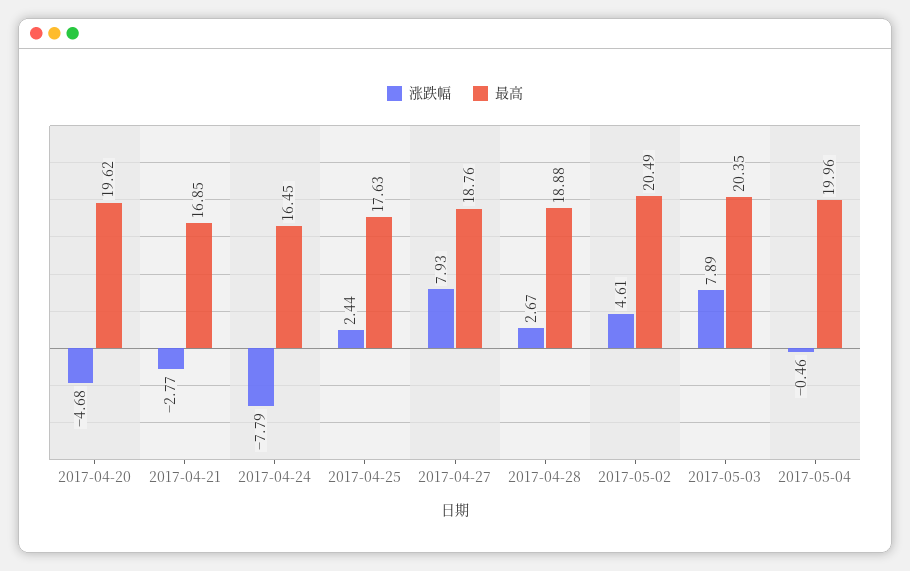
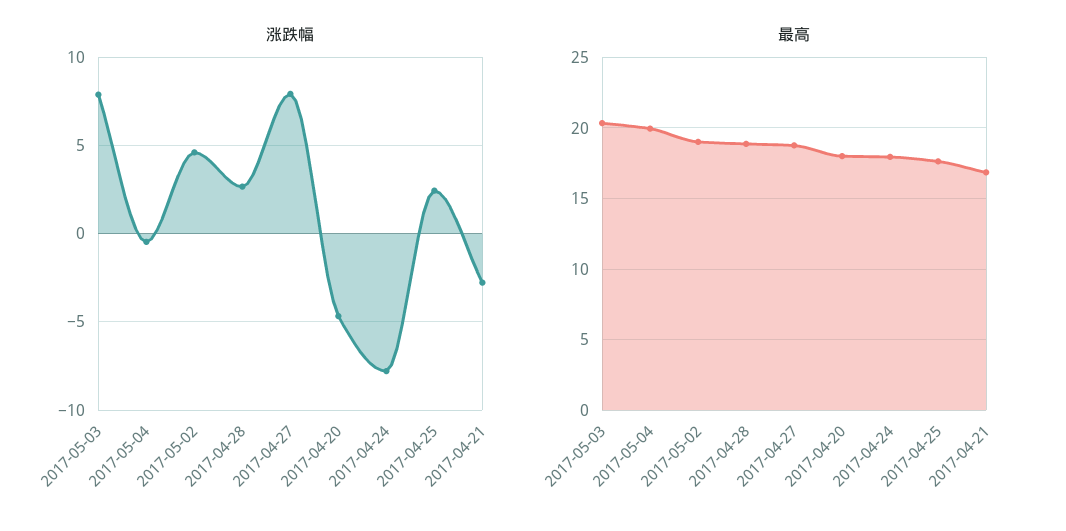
  {
    "涨跌幅": {
      "2017-04-20": -4.68,
      "2017-04-21": -2.77,
      "2017-04-24": -7.79,
      "2017-04-25": 2.44,
      "2017-04-27": 7.93,
      "2017-04-28": 2.67,
      "2017-05-02": 4.61,
      "2017-05-03": 7.89,
      "2017-05-04": -0.46
    },
    "最高": {
-     "2017-04-20": 19.62,
+     "2017-04-20": 18,
      "2017-04-21": 16.85,
-     "2017-04-24": 16.45,
+     "2017-04-24": 18,
      "2017-04-25": 17.63,
      "2017-04-27": 18.76,
      "2017-04-28": 18.88,
-     "2017-05-02": 20.49,
+     "2017-05-02": 19,
      "2017-05-03": 20.35,
      "2017-05-04": 19.96
    }
  }

